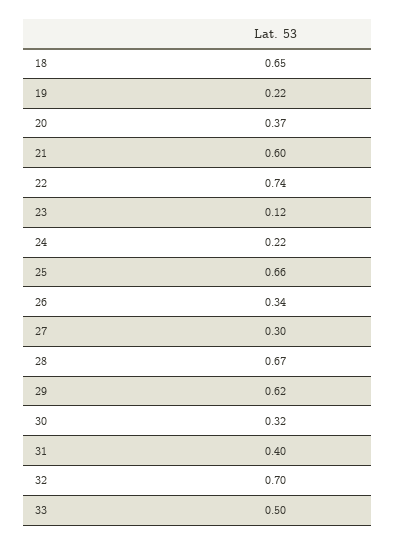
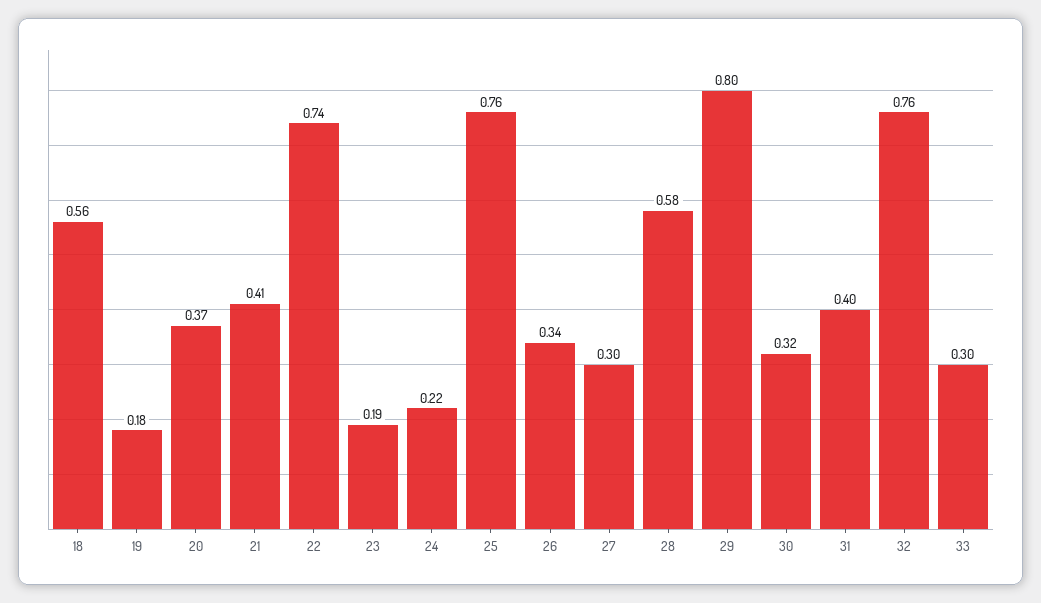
  {
-   "18": 0.65,
+   "18": 0.56,
-   "19": 0.22,
+   "19": 0.18,
    "20": 0.37,
-   "21": 0.6,
+   "21": 0.41,
    "22": 0.74,
-   "23": 0.12,
+   "23": 0.19,
    "24": 0.22,
-   "25": 0.66,
+   "25": 0.76,
    "26": 0.34,
    "27": 0.3,
-   "28": 0.67,
+   "28": 0.58,
-   "29": 0.62,
+   "29": 0.8,
    "30": 0.32,
    "31": 0.4,
-   "32": 0.7,
+   "32": 0.76,
-   "33": 0.5
+   "33": 0.3
  }

